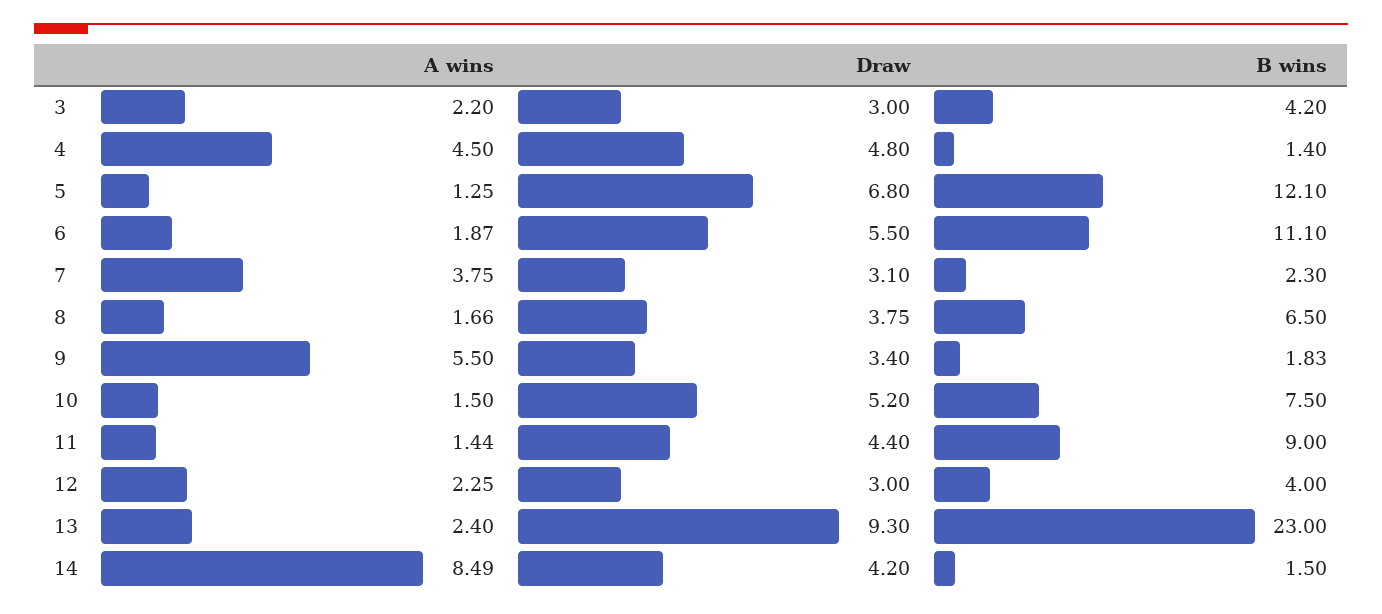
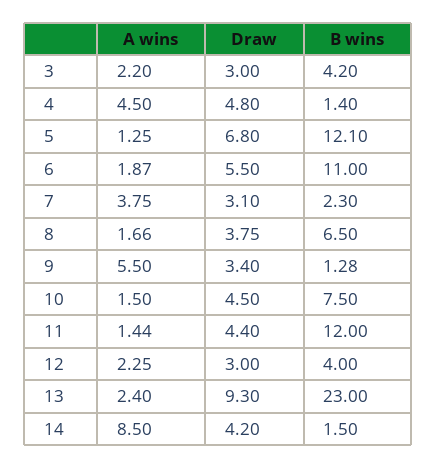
  {
    "A wins": {
      "3": 2.2,
      "4": 4.5,
      "5": 1.25,
      "6": 1.87,
      "7": 3.75,
      "8": 1.66,
      "9": 5.5,
      "10": 1.5,
      "11": 1.44,
      "12": 2.25,
      "13": 2.4,
-     "14": 8.49
+     "14": 8.5
    },
    "Draw": {
      "3": 3,
      "4": 4.8,
      "5": 6.8,
      "6": 5.5,
      "7": 3.1,
      "8": 3.75,
      "9": 3.4,
-     "10": 5.2,
+     "10": 4.5,
      "11": 4.4,
      "12": 3,
      "13": 9.3,
      "14": 4.2
    },
    "B wins": {
      "3": 4.2,
      "4": 1.4,
      "5": 12.1,
-     "6": 11.1,
+     "6": 11,
      "7": 2.3,
      "8": 6.5,
-     "9": 1.83,
+     "9": 1.28,
      "10": 7.5,
-     "11": 9,
+     "11": 12,
      "12": 4,
      "13": 23,
      "14": 1.5
    }
  }

